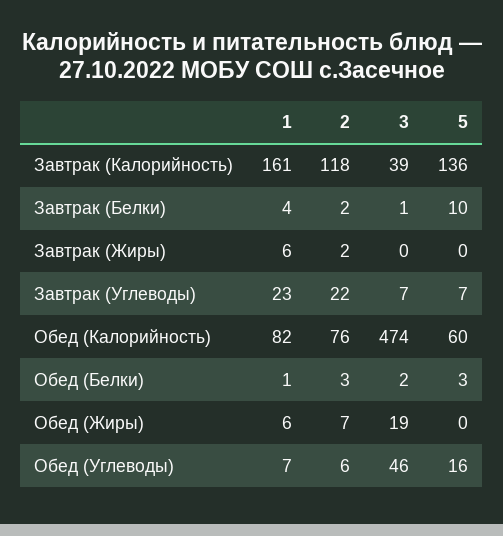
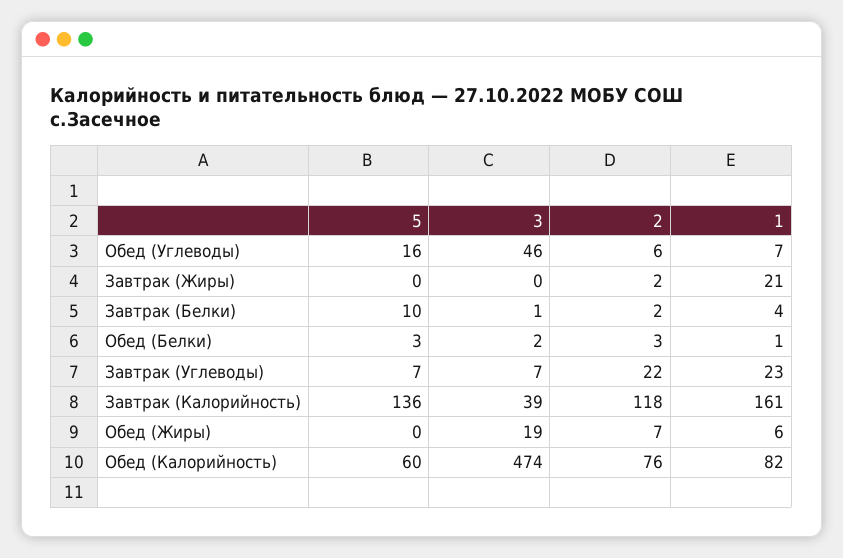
  {
    "1": {
      "Завтрак (Калорийность)": 161,
      "Завтрак (Белки)": 4,
-     "Завтрак (Жиры)": 6,
+     "Завтрак (Жиры)": 21,
      "Завтрак (Углеводы)": 23,
      "Обед (Калорийность)": 82,
      "Обед (Белки)": 1,
      "Обед (Жиры)": 6,
      "Обед (Углеводы)": 7
    },
    "2": {
      "Завтрак (Калорийность)": 118,
      "Завтрак (Белки)": 2,
      "Завтрак (Жиры)": 2,
      "Завтрак (Углеводы)": 22,
      "Обед (Калорийность)": 76,
      "Обед (Белки)": 3,
      "Обед (Жиры)": 7,
      "Обед (Углеводы)": 6
    },
    "3": {
      "Завтрак (Калорийность)": 39,
      "Завтрак (Белки)": 1,
      "Завтрак (Жиры)": 0,
      "Завтрак (Углеводы)": 7,
      "Обед (Калорийность)": 474,
      "Обед (Белки)": 2,
      "Обед (Жиры)": 19,
      "Обед (Углеводы)": 46
    },
    "5": {
      "Завтрак (Калорийность)": 136,
      "Завтрак (Белки)": 10,
      "Завтрак (Жиры)": 0,
      "Завтрак (Углеводы)": 7,
      "Обед (Калорийность)": 60,
      "Обед (Белки)": 3,
      "Обед (Жиры)": 0,
      "Обед (Углеводы)": 16
    }
  }

